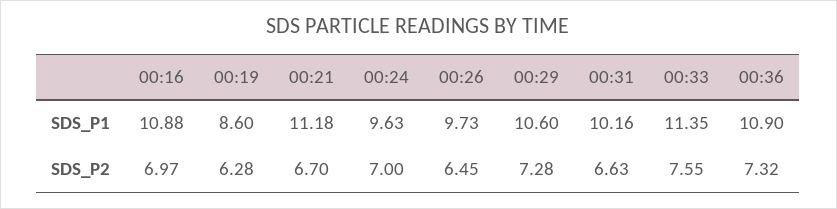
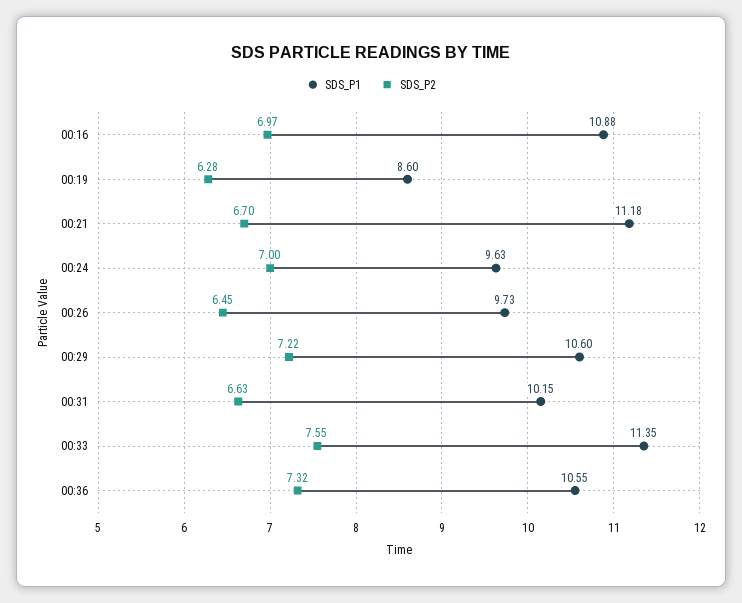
  {
    "SDS_P1": {
      "00:16": 10.88,
      "00:19": 8.6,
      "00:21": 11.18,
      "00:24": 9.63,
      "00:26": 9.73,
      "00:29": 10.6,
-     "00:31": 10.16,
+     "00:31": 10.15,
      "00:33": 11.35,
-     "00:36": 10.9
+     "00:36": 10.55
    },
    "SDS_P2": {
      "00:16": 6.97,
      "00:19": 6.28,
      "00:21": 6.7,
      "00:24": 7,
      "00:26": 6.45,
-     "00:29": 7.28,
+     "00:29": 7.22,
      "00:31": 6.63,
      "00:33": 7.55,
      "00:36": 7.32
    }
  }

